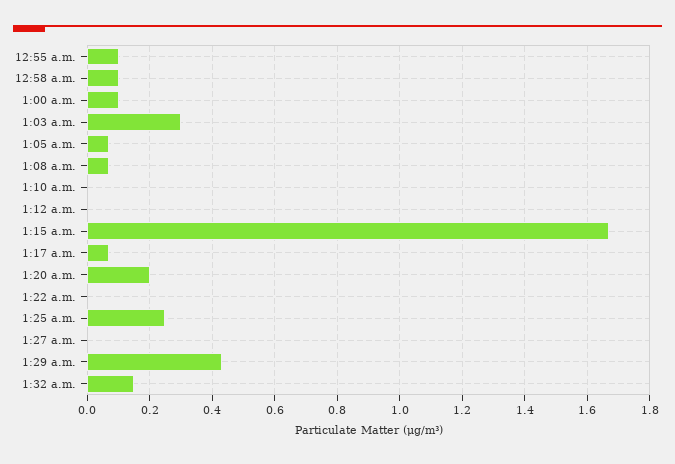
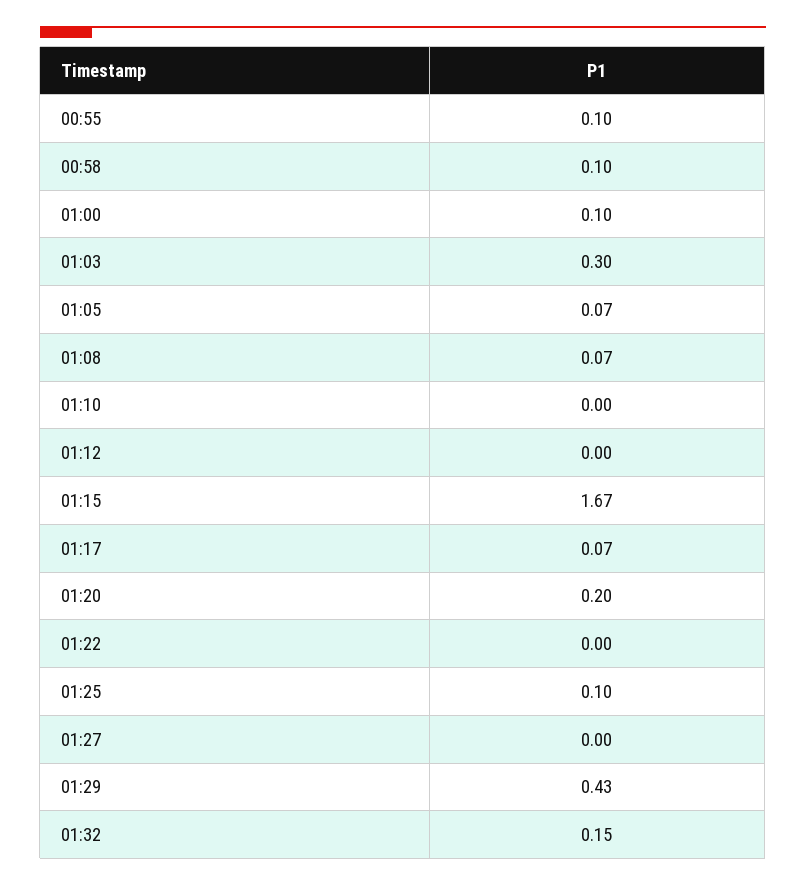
  {
    "12:55 a.m.": 0.1,
    "12:58 a.m.": 0.1,
    "1:00 a.m.": 0.1,
    "1:03 a.m.": 0.3,
    "1:05 a.m.": 0.07,
    "1:08 a.m.": 0.07,
    "1:10 a.m.": 0,
    "1:12 a.m.": 0,
    "1:15 a.m.": 1.67,
    "1:17 a.m.": 0.07,
    "1:20 a.m.": 0.2,
    "1:22 a.m.": 0,
-   "1:25 a.m.": 0.25,
+   "1:25 a.m.": 0.1,
    "1:27 a.m.": 0,
    "1:29 a.m.": 0.43,
    "1:32 a.m.": 0.15
  }

